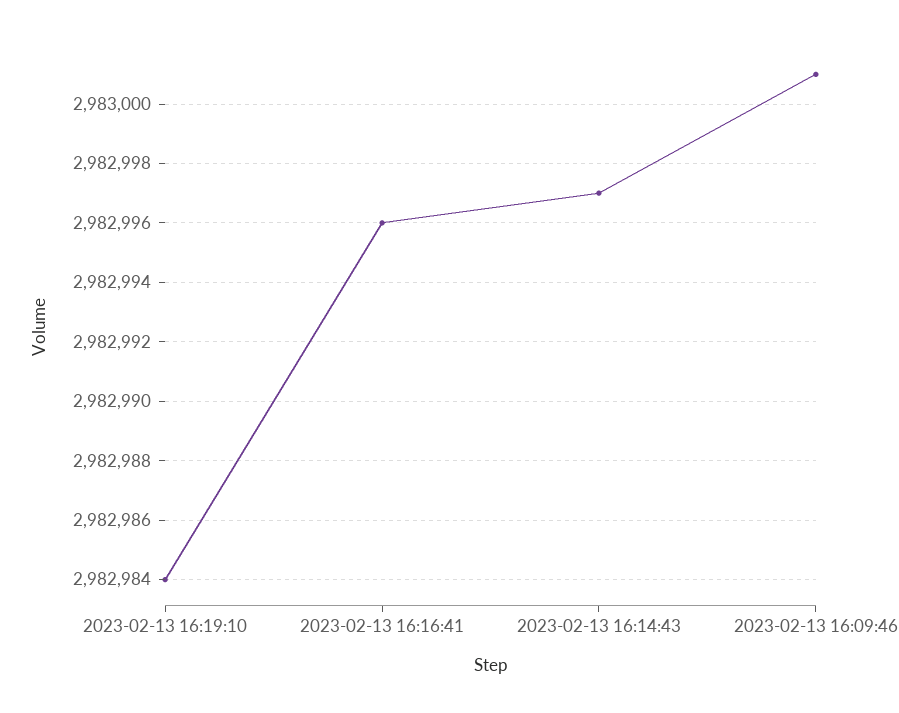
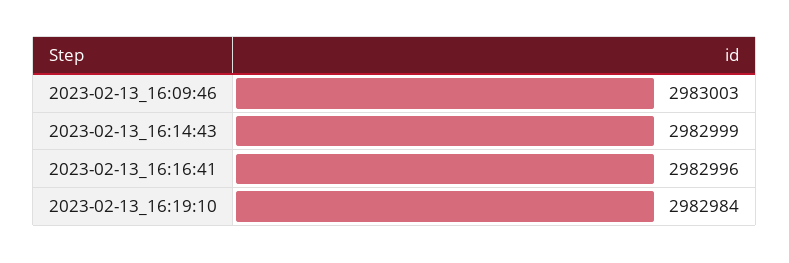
  {
    "2023-02-13 16:19:10": 2982984,
    "2023-02-13 16:16:41": 2982996,
-   "2023-02-13 16:14:43": 2982997,
+   "2023-02-13 16:14:43": 2982999,
-   "2023-02-13 16:09:46": 2983001
+   "2023-02-13 16:09:46": 2983003
  }

